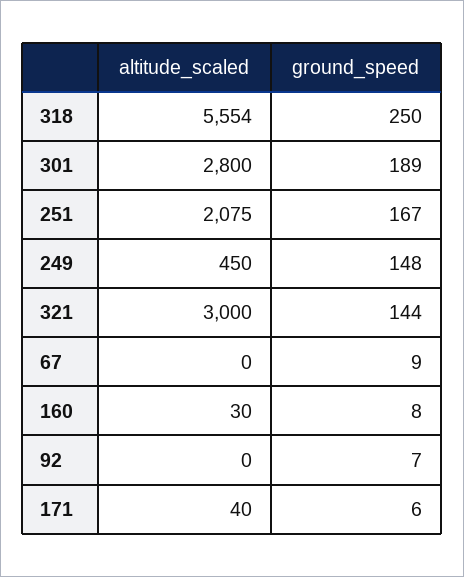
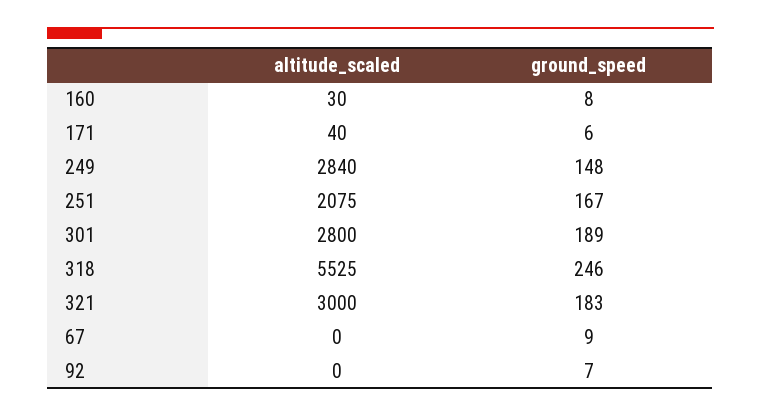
  {
    "altitude_scaled": {
-     "318": 5554,
+     "318": 5525,
      "301": 2800,
      "251": 2075,
-     "249": 450,
+     "249": 2840,
      "321": 3000,
      "67": 0,
      "160": 30,
      "92": 0,
      "171": 40
    },
    "ground_speed": {
-     "318": 250,
+     "318": 246,
      "301": 189,
      "251": 167,
      "249": 148,
-     "321": 144,
+     "321": 183,
      "67": 9,
      "160": 8,
      "92": 7,
      "171": 6
    }
  }

